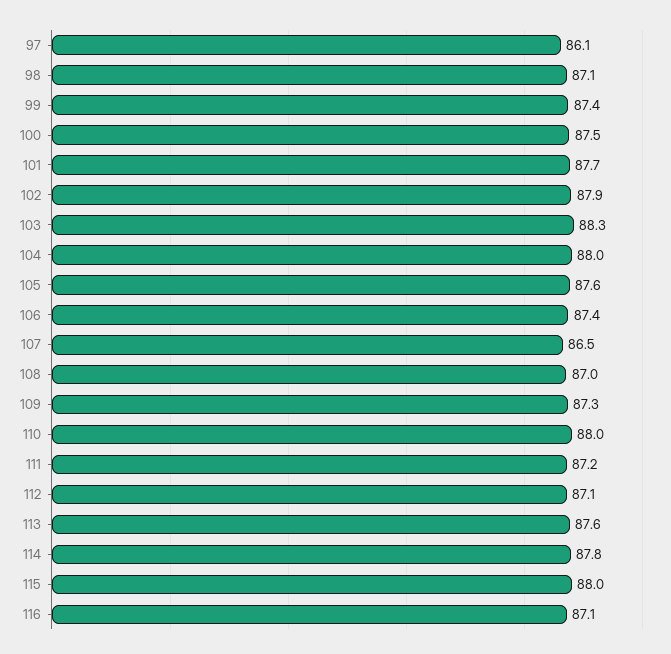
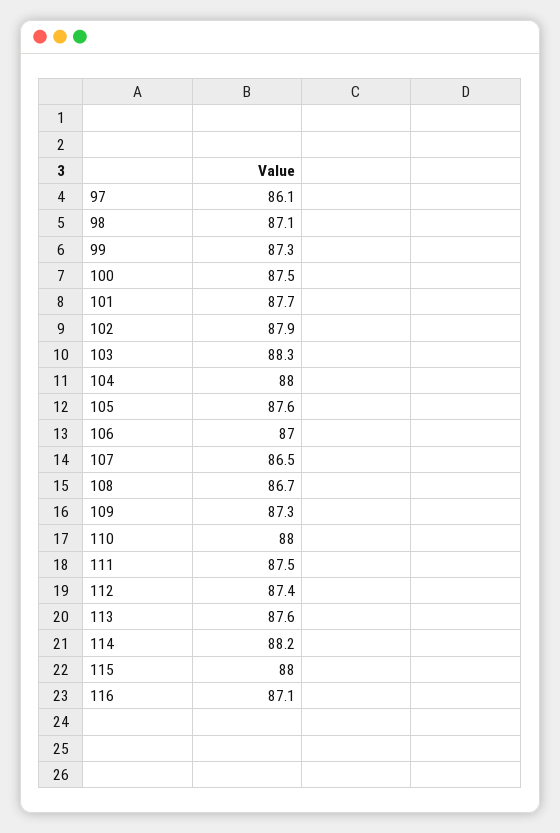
  {
    "97": 86.1,
    "98": 87.1,
-   "99": 87.4,
+   "99": 87.3,
    "100": 87.5,
    "101": 87.7,
    "102": 87.9,
    "103": 88.3,
    "104": 88,
    "105": 87.6,
-   "106": 87.4,
+   "106": 87,
    "107": 86.5,
-   "108": 87,
+   "108": 86.7,
    "109": 87.3,
    "110": 88,
-   "111": 87.2,
+   "111": 87.5,
-   "112": 87.1,
+   "112": 87.4,
    "113": 87.6,
-   "114": 87.8,
+   "114": 88.2,
    "115": 88,
    "116": 87.1
  }

